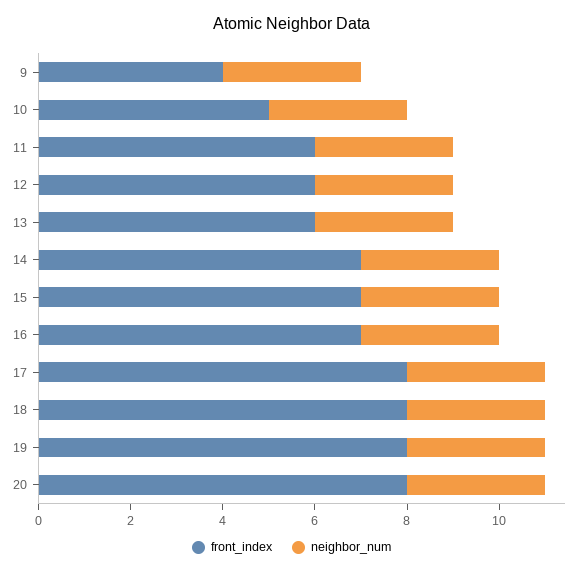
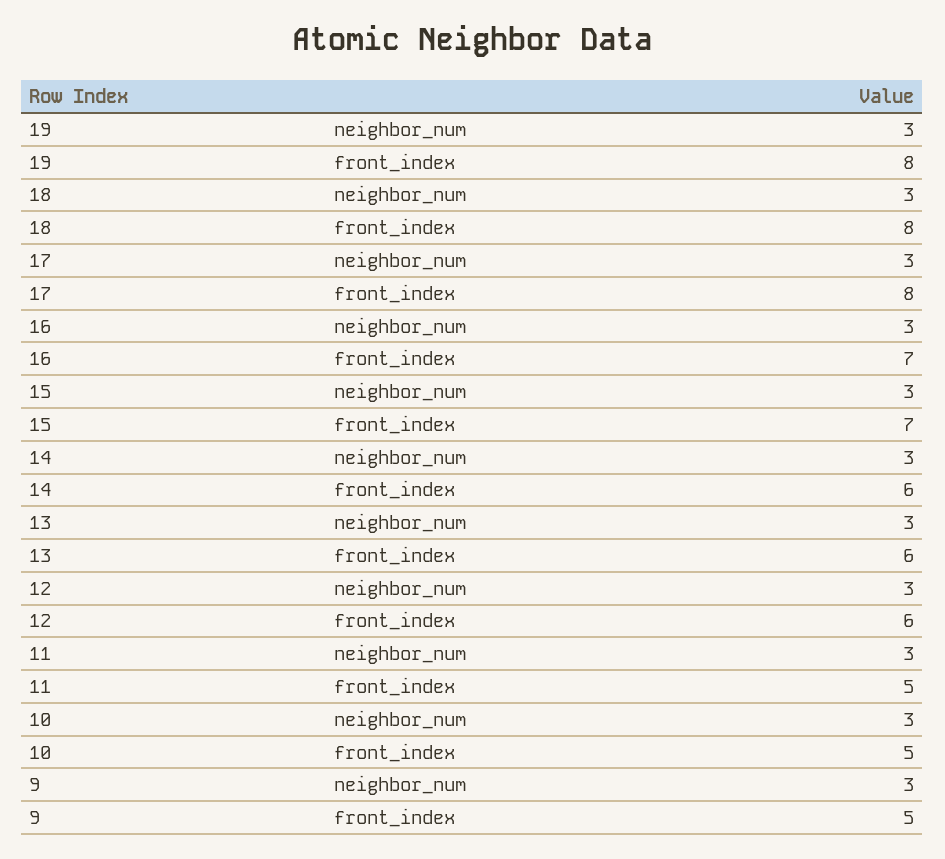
  {
    "front_index": {
-     "9": 4,
+     "9": 5,
      "10": 5,
-     "11": 6,
+     "11": 5,
      "12": 6,
      "13": 6,
-     "14": 7,
+     "14": 6,
      "15": 7,
      "16": 7,
      "17": 8,
      "18": 8,
-     "19": 8,
+     "19": 8
-     "20": 8
    },
    "neighbor_num": {
      "9": 3,
      "10": 3,
      "11": 3,
      "12": 3,
      "13": 3,
      "14": 3,
      "15": 3,
      "16": 3,
      "17": 3,
      "18": 3,
-     "19": 3,
+     "19": 3
-     "20": 3
    }
  }

